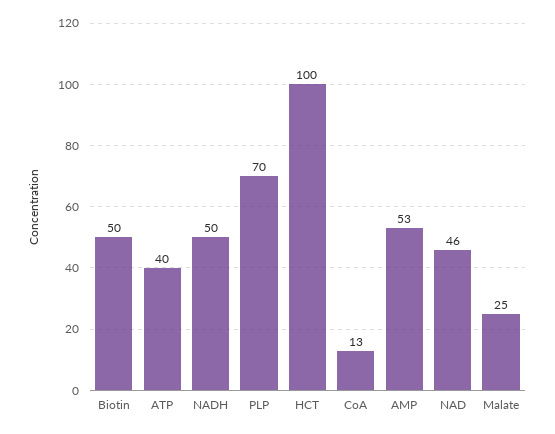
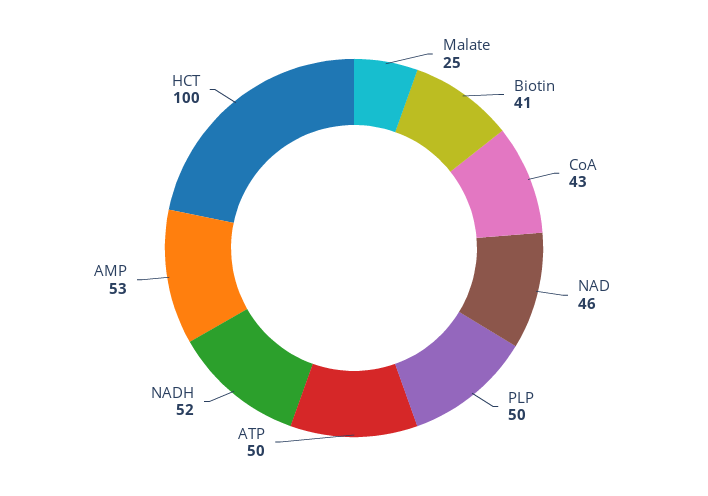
  {
-   "Biotin": 50,
+   "Biotin": 41,
-   "ATP": 40,
+   "ATP": 50,
-   "NADH": 50,
+   "NADH": 52,
-   "PLP": 70,
+   "PLP": 50,
    "HCT": 100,
-   "CoA": 13,
+   "CoA": 43,
    "AMP": 53,
    "NAD": 46,
    "Malate": 25
  }

